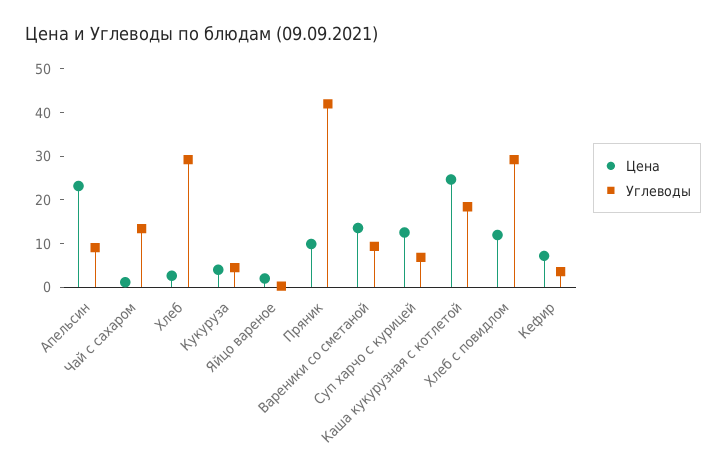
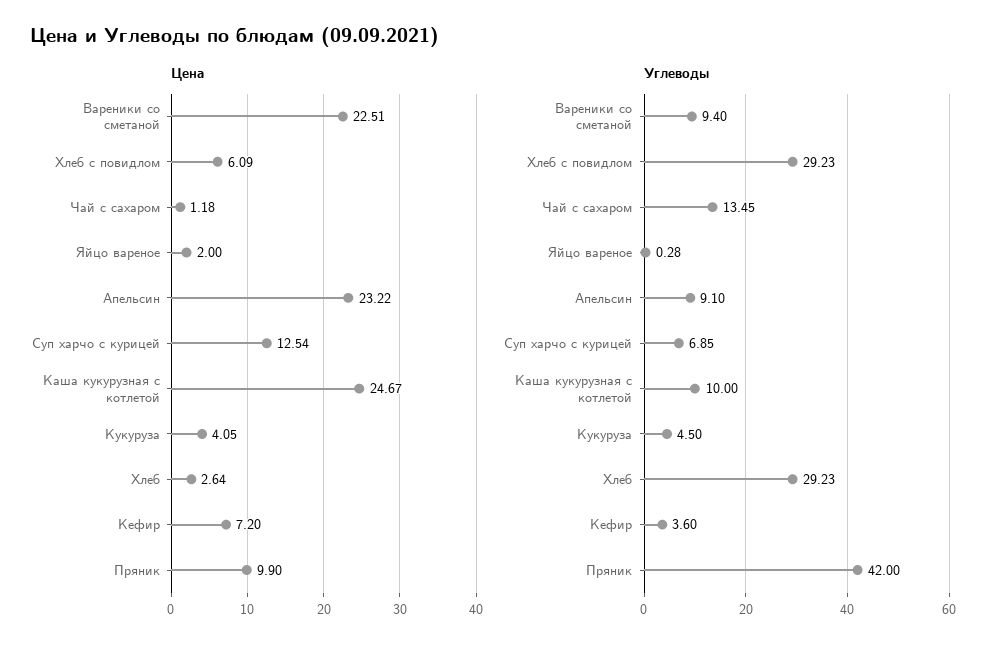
  {
    "Цена": {
      "Апельсин": 23.22,
      "Чай с сахаром": 1.18,
      "Хлеб": 2.64,
      "Кукуруза": 4.05,
      "Яйцо вареное": 2,
      "Пряник": 9.9,
-     "Вареники со сметаной": 14,
+     "Вареники со сметаной": 22.51,
      "Суп харчо с курицей": 12.54,
      "Каша кукурузная с котлетой": 24.67,
-     "Хлеб с повидлом": 12,
+     "Хлеб с повидлом": 6.09,
      "Кефир": 7.2
    },
    "Углеводы": {
      "Апельсин": 9.1,
      "Чай с сахаром": 13.45,
      "Хлеб": 29.23,
      "Кукуруза": 4.5,
      "Яйцо вареное": 0.28,
      "Пряник": 42,
      "Вареники со сметаной": 9.4,
      "Суп харчо с курицей": 6.85,
-     "Каша кукурузная с котлетой": 18,
+     "Каша кукурузная с котлетой": 10,
      "Хлеб с повидлом": 29.23,
      "Кефир": 3.6
    }
  }

